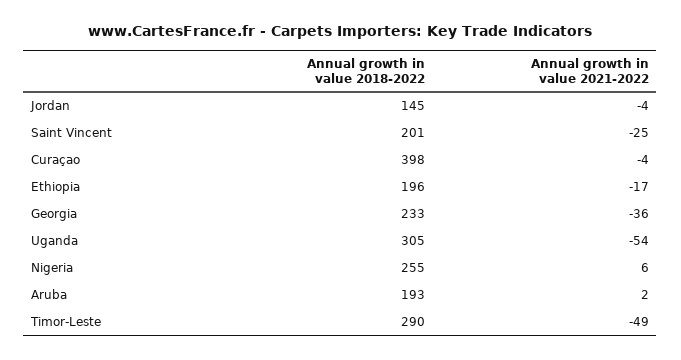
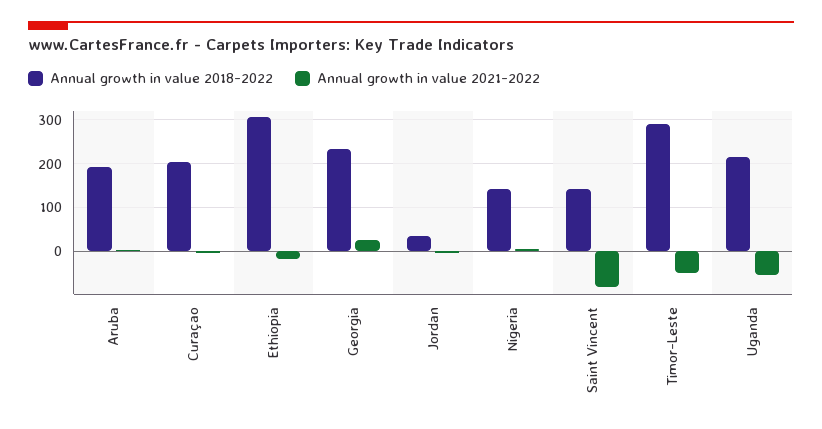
  {
    "Annual growth in value 2018-2022": {
-     "Jordan": 145,
+     "Jordan": 40,
-     "Saint Vincent": 201,
+     "Saint Vincent": 140,
-     "Curaçao": 398,
+     "Curaçao": 200,
-     "Ethiopia": 196,
+     "Ethiopia": 300,
      "Georgia": 233,
-     "Uganda": 305,
+     "Uganda": 220,
-     "Nigeria": 255,
+     "Nigeria": 140,
      "Aruba": 193,
      "Timor-Leste": 290
    },
    "Annual growth in value 2021-2022": {
      "Jordan": -4,
-     "Saint Vincent": -25,
+     "Saint Vincent": -80,
      "Curaçao": -4,
      "Ethiopia": -17,
-     "Georgia": -36,
+     "Georgia": 20,
      "Uganda": -54,
      "Nigeria": 6,
      "Aruba": 2,
      "Timor-Leste": -49
    }
  }

